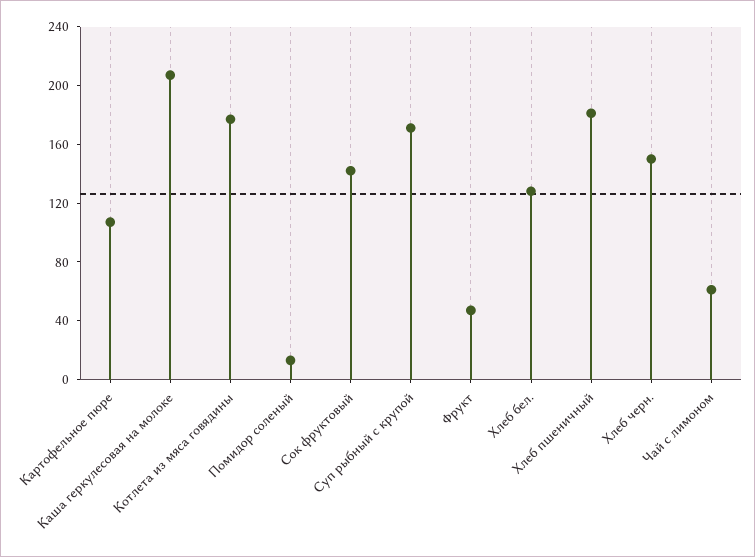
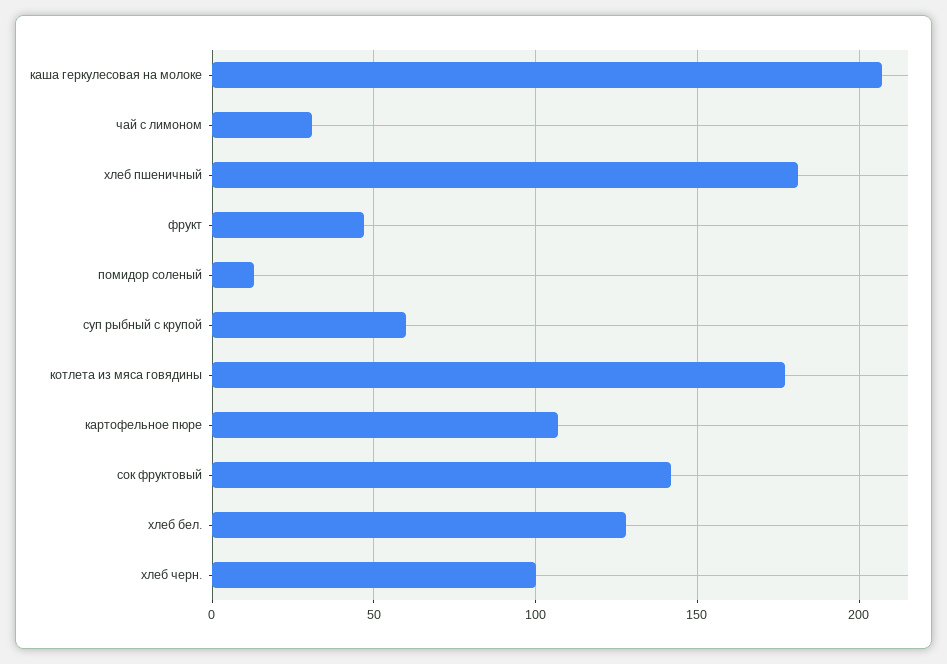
  {
    "Картофельное пюре": 105,
    "Каша геркулесовая на молоке": 205,
    "Котлета из мяса говядины": 175,
    "Помидор соленый": 15,
    "Сок фруктовый": 140,
-   "Суп рыбный с крупой": 170,
+   "Суп рыбный с крупой": 60,
    "Фрукт": 45,
    "Хлеб бел.": 130,
    "Хлеб пшеничный": 180,
-   "Хлеб черн.": 150,
+   "Хлеб черн.": 100,
-   "Чай с лимоном": 60
+   "Чай с лимоном": 30
  }

